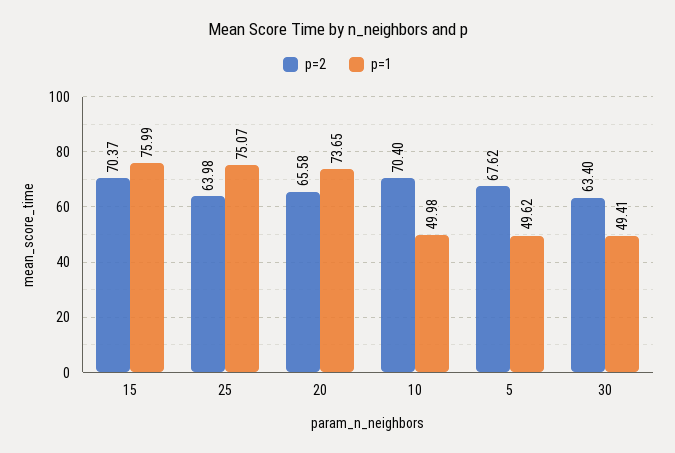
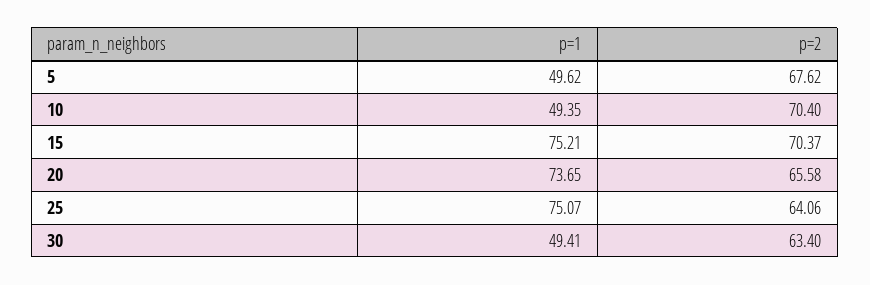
  {
    "p=2": {
      "15": 70.37,
-     "25": 63.98,
+     "25": 64.06,
      "20": 65.58,
      "10": 70.4,
      "5": 67.62,
      "30": 63.4
    },
    "p=1": {
-     "15": 75.99,
+     "15": 75.21,
      "25": 75.07,
      "20": 73.65,
-     "10": 49.98,
+     "10": 49.35,
      "5": 49.62,
      "30": 49.41
    }
  }

